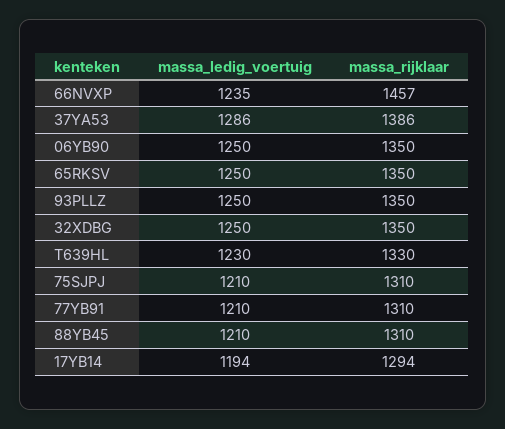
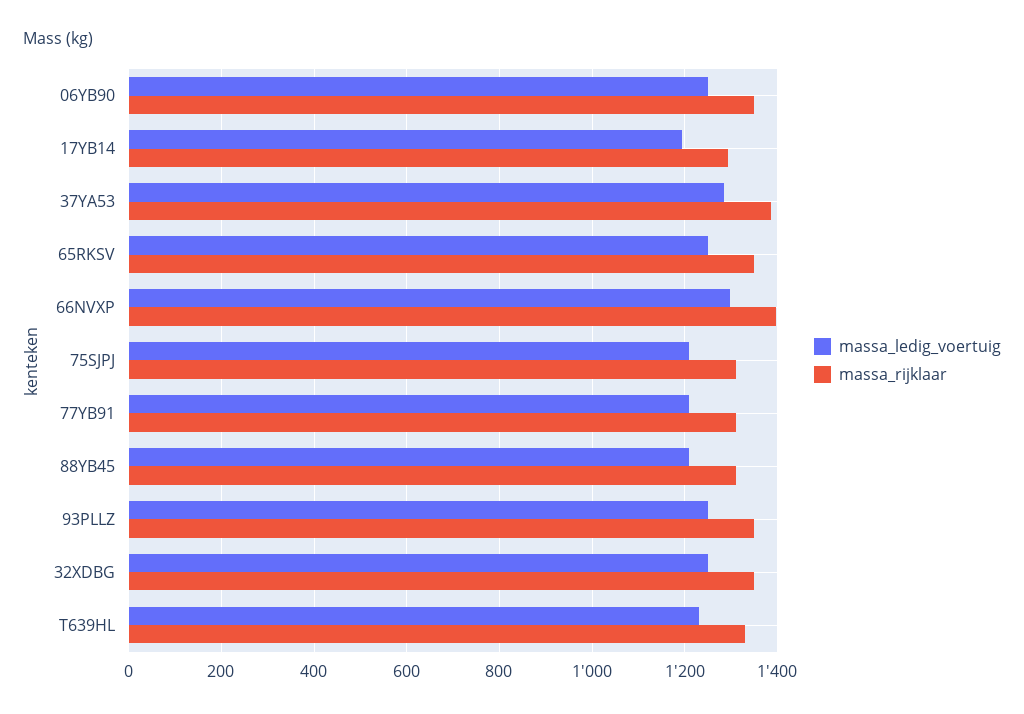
  {
    "massa_ledig_voertuig": {
-     "66NVXP": 1235,
+     "66NVXP": 1300,
      "37YA53": 1286,
      "06YB90": 1250,
      "65RKSV": 1250,
      "93PLLZ": 1250,
      "32XDBG": 1250,
      "T639HL": 1230,
      "75SJPJ": 1210,
      "77YB91": 1210,
      "88YB45": 1210,
      "17YB14": 1194
    },
    "massa_rijklaar": {
-     "66NVXP": 1457,
+     "66NVXP": 1400,
      "37YA53": 1386,
      "06YB90": 1350,
      "65RKSV": 1350,
      "93PLLZ": 1350,
      "32XDBG": 1350,
      "T639HL": 1330,
      "75SJPJ": 1310,
      "77YB91": 1310,
      "88YB45": 1310,
      "17YB14": 1294
    }
  }

